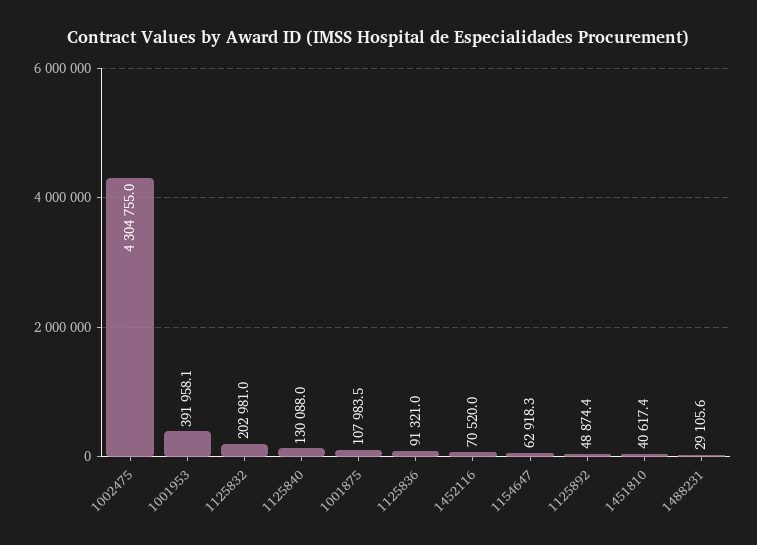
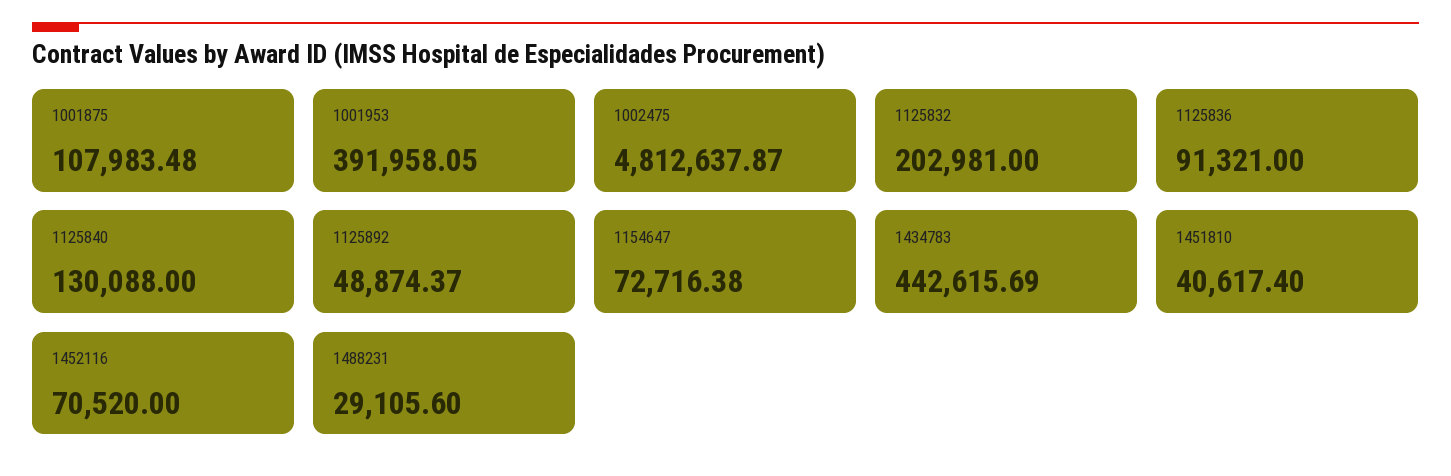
  {
-   "1002475": 4304755,
+   "1002475": 4812637.87,
    "1001953": 391958.05,
    "1125832": 202981,
    "1125840": 130088,
    "1001875": 107983.48,
    "1125836": 91321,
    "1452116": 70520,
-   "1154647": 62918.3,
+   "1154647": 72716.38,
    "1125892": 48874.37,
    "1451810": 40617.4,
-   "1488231": 29105.6
+   "1488231": 29105.6,
+   "1434783": 442615.69
  }

